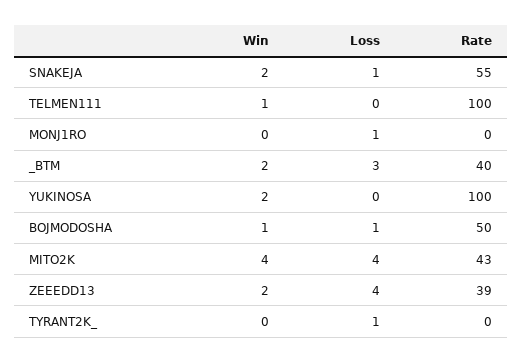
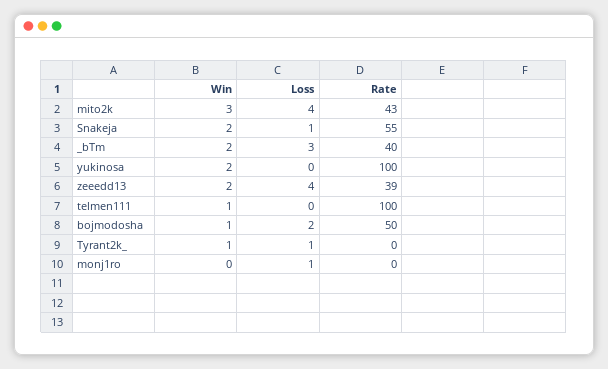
  {
    "Win": {
      "SNAKEJA": 2,
      "TELMEN111": 1,
      "MONJ1RO": 0,
      "_BTM": 2,
      "YUKINOSA": 2,
      "BOJMODOSHA": 1,
-     "MITO2K": 4,
+     "MITO2K": 3,
      "ZEEEDD13": 2,
-     "TYRANT2K_": 0
+     "TYRANT2K_": 1
    },
    "Loss": {
      "SNAKEJA": 1,
      "TELMEN111": 0,
      "MONJ1RO": 1,
      "_BTM": 3,
      "YUKINOSA": 0,
-     "BOJMODOSHA": 1,
+     "BOJMODOSHA": 2,
      "MITO2K": 4,
      "ZEEEDD13": 4,
      "TYRANT2K_": 1
    },
    "Rate": {
      "SNAKEJA": 55,
      "TELMEN111": 100,
      "MONJ1RO": 0,
      "_BTM": 40,
      "YUKINOSA": 100,
      "BOJMODOSHA": 50,
      "MITO2K": 43,
      "ZEEEDD13": 39,
      "TYRANT2K_": 0
    }
  }

